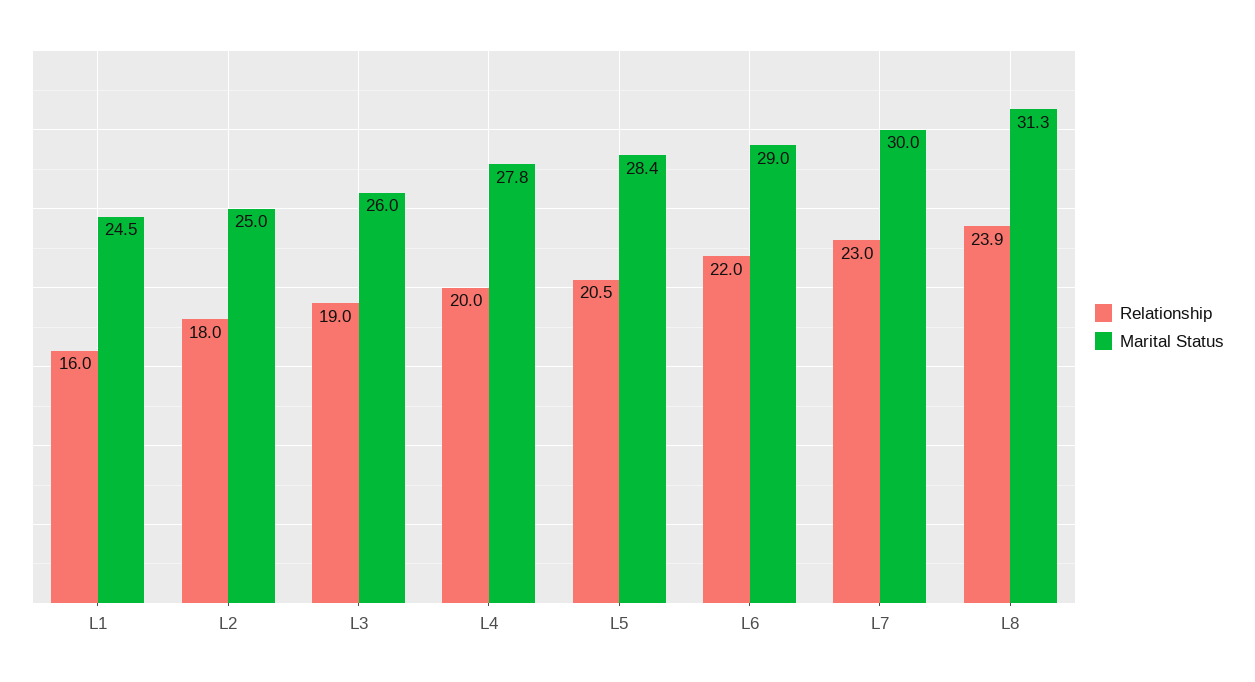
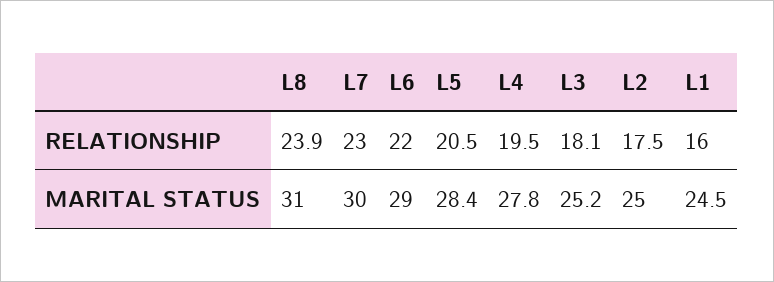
  {
    "Relationship": {
      "L1": 16,
-     "L2": 18,
+     "L2": 17.5,
-     "L3": 19,
+     "L3": 18.1,
-     "L4": 20,
+     "L4": 19.5,
      "L5": 20.5,
      "L6": 22,
      "L7": 23,
      "L8": 23.9
    },
    "Marital Status": {
      "L1": 24.5,
      "L2": 25,
-     "L3": 26,
+     "L3": 25.2,
      "L4": 27.8,
      "L5": 28.4,
      "L6": 29,
      "L7": 30,
-     "L8": 31.3
+     "L8": 31
    }
  }

